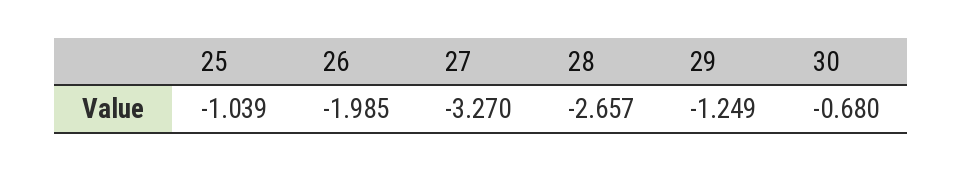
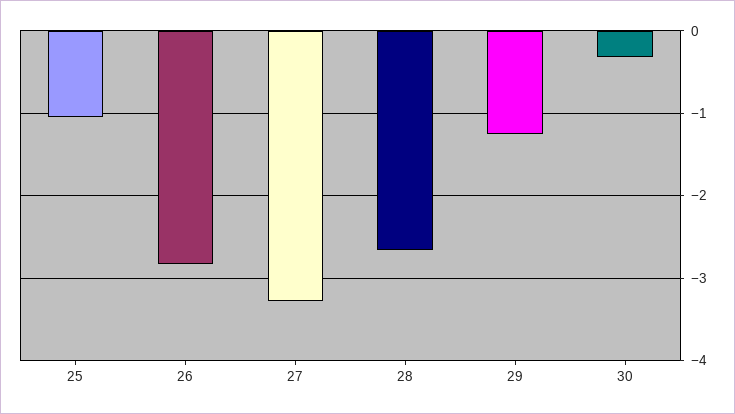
  {
    "25": -1.039,
-   "26": -1.985,
+   "26": -2.8,
    "27": -3.27,
    "28": -2.657,
    "29": -1.249,
-   "30": -0.68
+   "30": -0.3
  }

